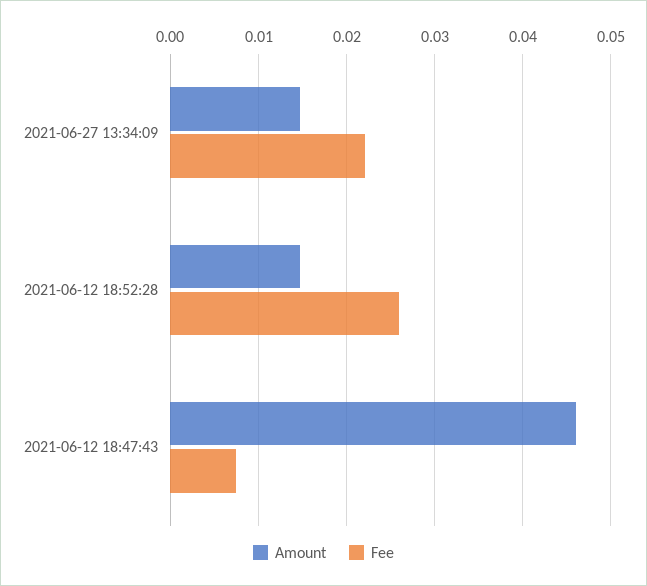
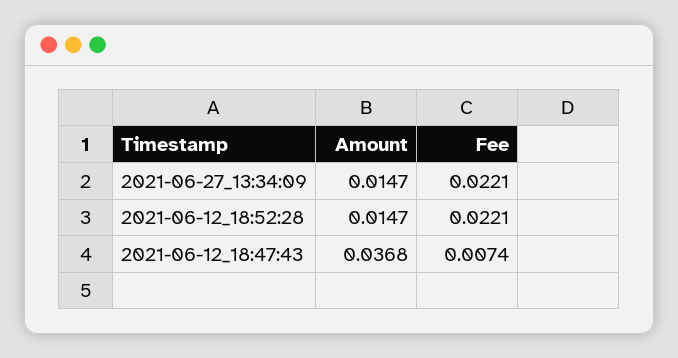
  {
    "Amount": {
      "2021-06-27 13:34:09": 0.0147,
      "2021-06-12 18:52:28": 0.0147,
-     "2021-06-12 18:47:43": 0.046
+     "2021-06-12 18:47:43": 0.0368
    },
    "Fee": {
      "2021-06-27 13:34:09": 0.0221,
-     "2021-06-12 18:52:28": 0.026,
+     "2021-06-12 18:52:28": 0.0221,
      "2021-06-12 18:47:43": 0.0074
    }
  }

